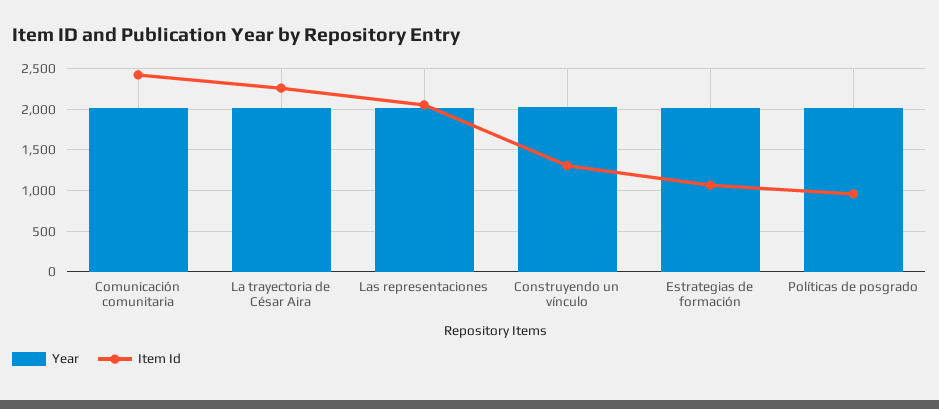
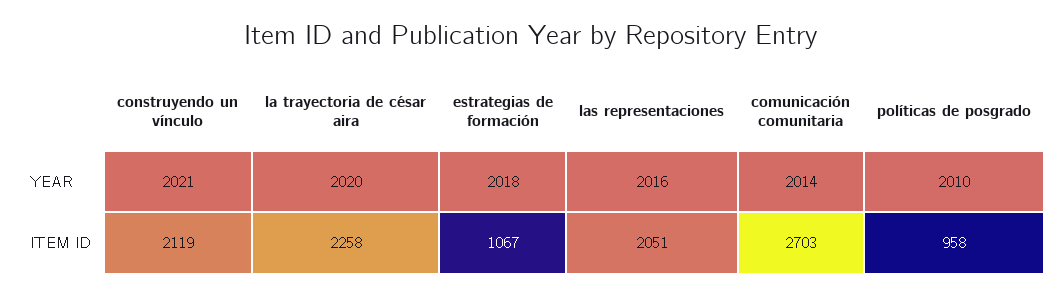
  {
    "Year": {
      "Comunicación comunitaria": 2014,
      "La trayectoria de César Aira": 2020,
      "Las representaciones": 2016,
      "Construyendo un vínculo": 2021,
      "Estrategias de formación": 2018,
      "Políticas de posgrado": 2010
    },
    "Item Id": {
-     "Comunicación comunitaria": 2400,
+     "Comunicación comunitaria": 2703,
      "La trayectoria de César Aira": 2258,
      "Las representaciones": 2051,
-     "Construyendo un vínculo": 1300,
+     "Construyendo un vínculo": 2119,
      "Estrategias de formación": 1067,
      "Políticas de posgrado": 958
    }
  }

